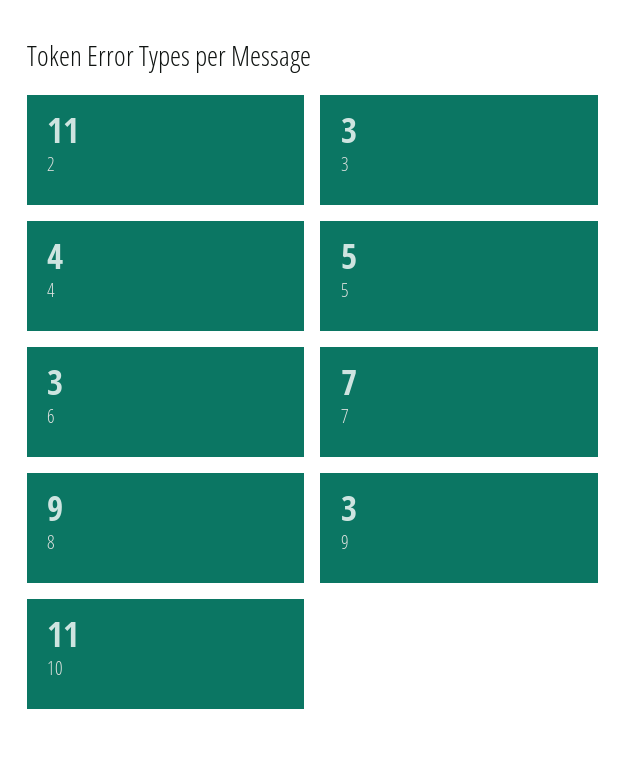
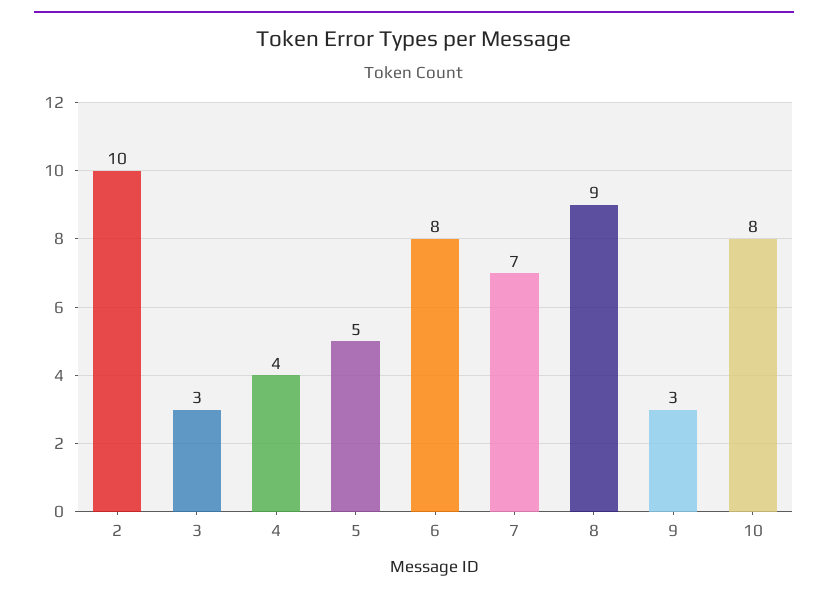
  {
-   "2": 11,
+   "2": 10,
    "3": 3,
    "4": 4,
    "5": 5,
-   "6": 3,
+   "6": 8,
    "7": 7,
    "8": 9,
    "9": 3,
-   "10": 11
+   "10": 8
  }

